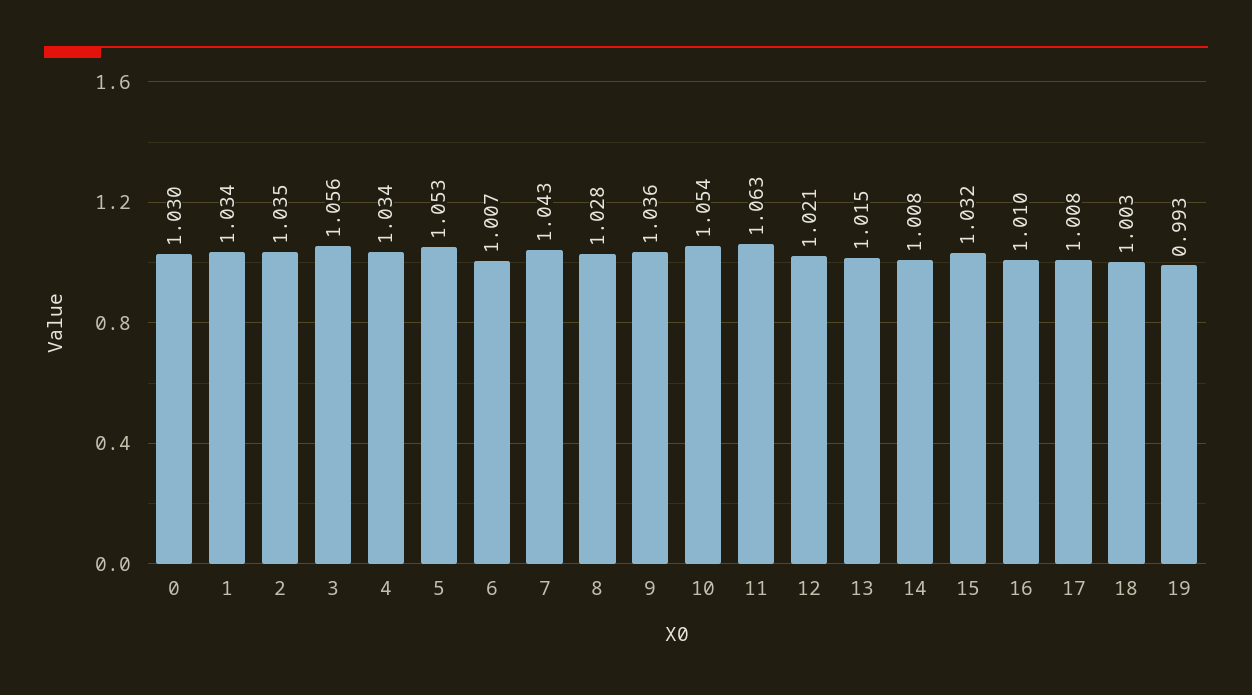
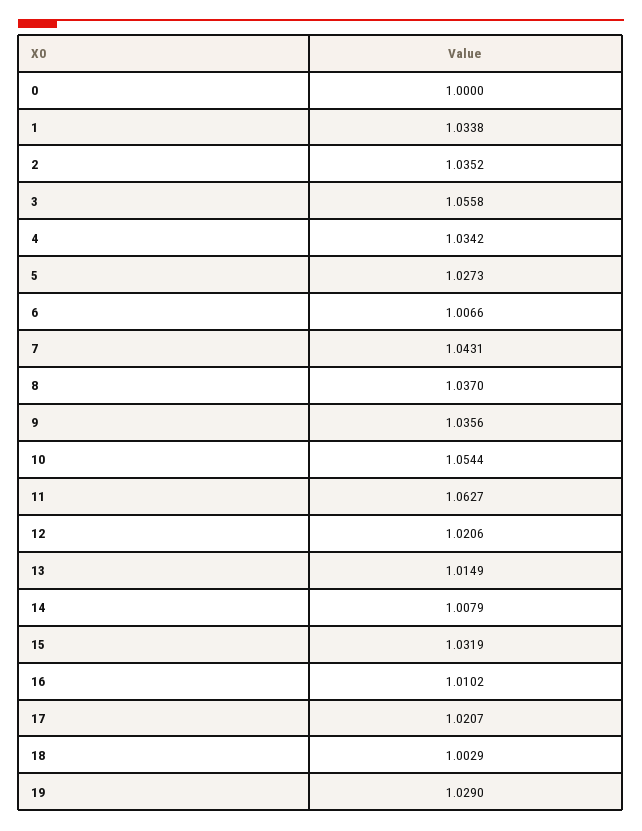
  {
-   "0": 1.03,
+   "0": 1,
    "1": 1.0338,
    "2": 1.0352,
    "3": 1.0558,
    "4": 1.0342,
-   "5": 1.053,
+   "5": 1.0273,
    "6": 1.0066,
    "7": 1.0431,
-   "8": 1.028,
+   "8": 1.037,
    "9": 1.0356,
    "10": 1.0544,
    "11": 1.0627,
    "12": 1.0206,
    "13": 1.0149,
    "14": 1.0079,
    "15": 1.0319,
    "16": 1.0102,
-   "17": 1.008,
+   "17": 1.0207,
    "18": 1.0029,
-   "19": 0.993
+   "19": 1.029
  }

